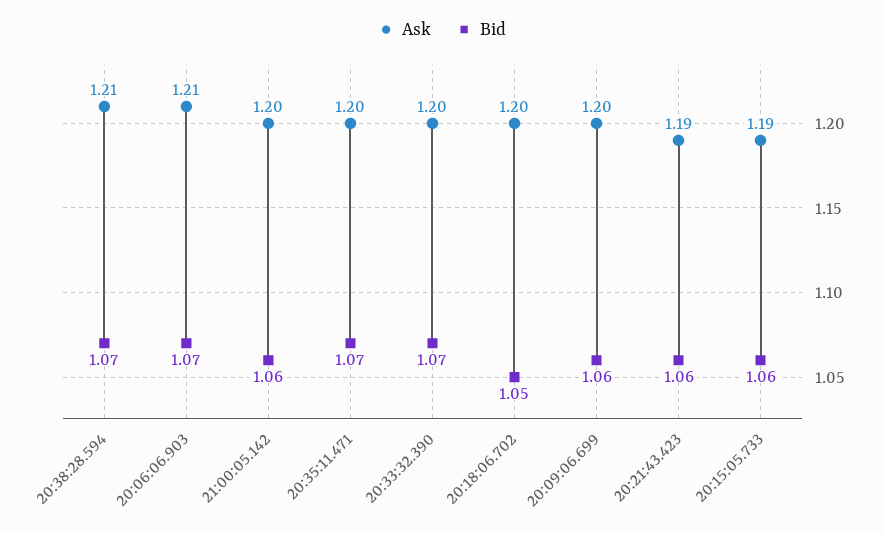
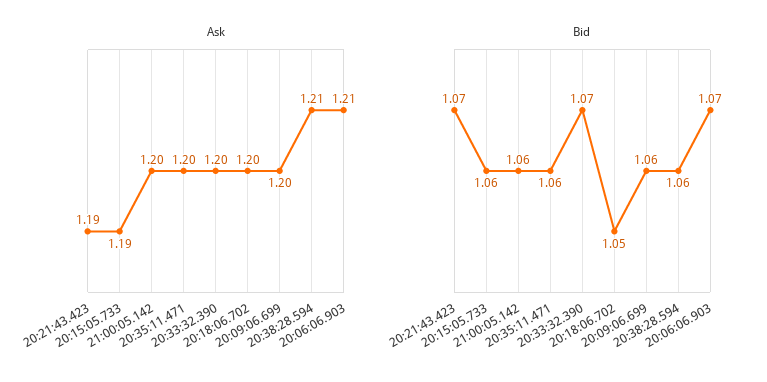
  {
    "Ask": {
      "20:38:28.594": 1.21,
      "20:06:06.903": 1.21,
      "21:00:05.142": 1.2,
      "20:35:11.471": 1.2,
      "20:33:32.390": 1.2,
      "20:18:06.702": 1.2,
      "20:09:06.699": 1.2,
      "20:21:43.423": 1.19,
      "20:15:05.733": 1.19
    },
    "Bid": {
-     "20:38:28.594": 1.07,
+     "20:38:28.594": 1.06,
      "20:06:06.903": 1.07,
      "21:00:05.142": 1.06,
-     "20:35:11.471": 1.07,
+     "20:35:11.471": 1.06,
      "20:33:32.390": 1.07,
      "20:18:06.702": 1.05,
      "20:09:06.699": 1.06,
-     "20:21:43.423": 1.06,
+     "20:21:43.423": 1.07,
      "20:15:05.733": 1.06
    }
  }

